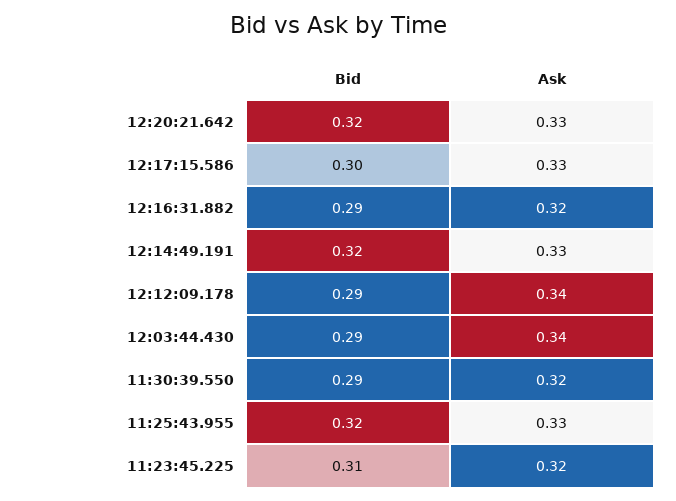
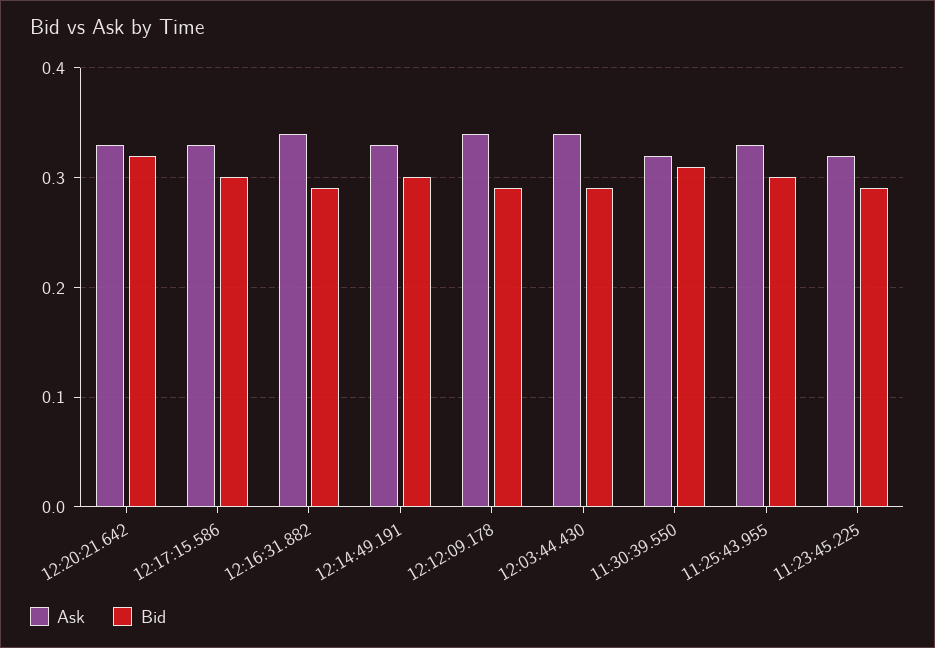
  {
    "Bid": {
      "12:20:21.642": 0.32,
      "12:17:15.586": 0.3,
      "12:16:31.882": 0.29,
-     "12:14:49.191": 0.32,
+     "12:14:49.191": 0.3,
      "12:12:09.178": 0.29,
      "12:03:44.430": 0.29,
-     "11:30:39.550": 0.29,
+     "11:30:39.550": 0.31,
-     "11:25:43.955": 0.32,
+     "11:25:43.955": 0.3,
-     "11:23:45.225": 0.31
+     "11:23:45.225": 0.29
    },
    "Ask": {
      "12:20:21.642": 0.33,
      "12:17:15.586": 0.33,
-     "12:16:31.882": 0.32,
+     "12:16:31.882": 0.34,
      "12:14:49.191": 0.33,
      "12:12:09.178": 0.34,
      "12:03:44.430": 0.34,
      "11:30:39.550": 0.32,
      "11:25:43.955": 0.33,
      "11:23:45.225": 0.32
    }
  }

